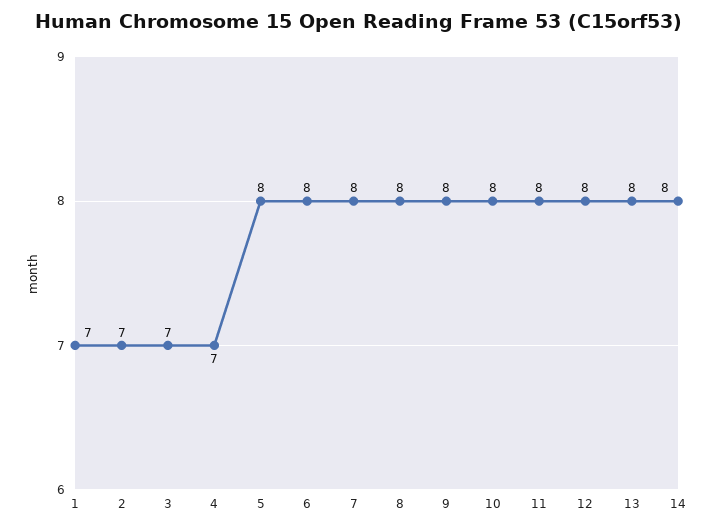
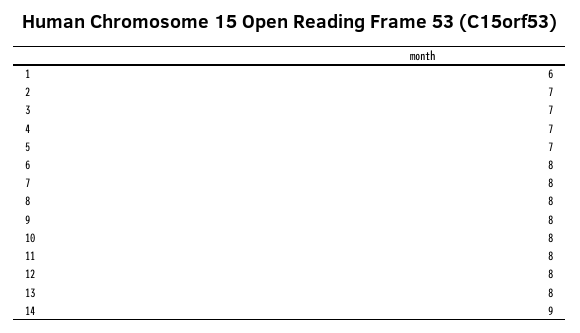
  {
-   "1": 7,
+   "1": 6,
    "2": 7,
    "3": 7,
    "4": 7,
-   "5": 8,
+   "5": 7,
    "6": 8,
    "7": 8,
    "8": 8,
    "9": 8,
    "10": 8,
    "11": 8,
    "12": 8,
    "13": 8,
-   "14": 8
+   "14": 9
  }

